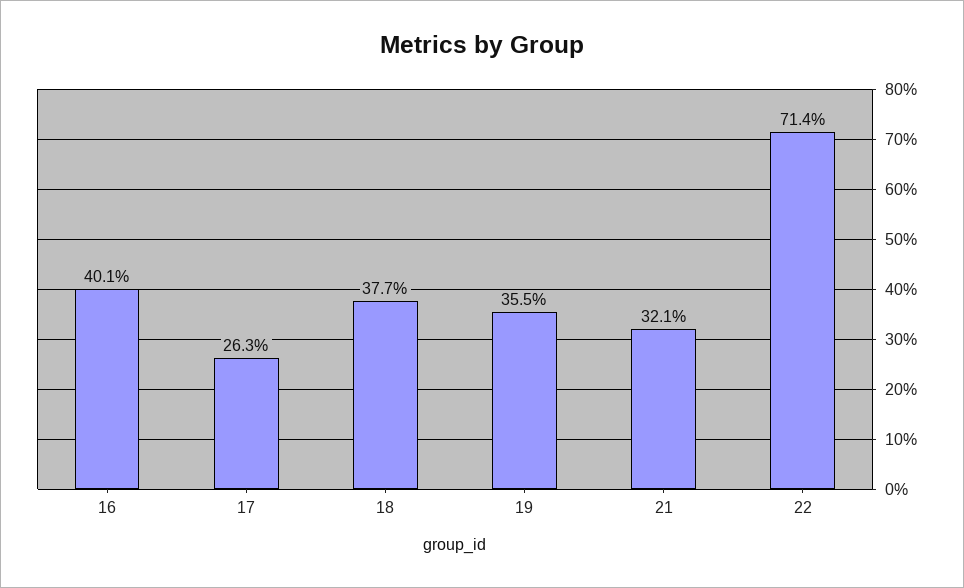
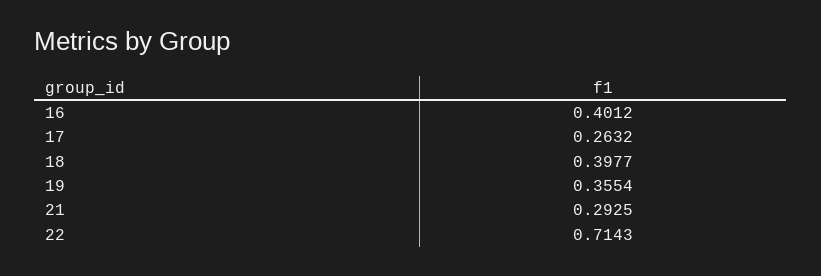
  {
    "16": 0.4012,
    "17": 0.2632,
-   "18": 0.377,
+   "18": 0.3977,
    "19": 0.3554,
-   "21": 0.321,
+   "21": 0.2925,
    "22": 0.7143
  }

